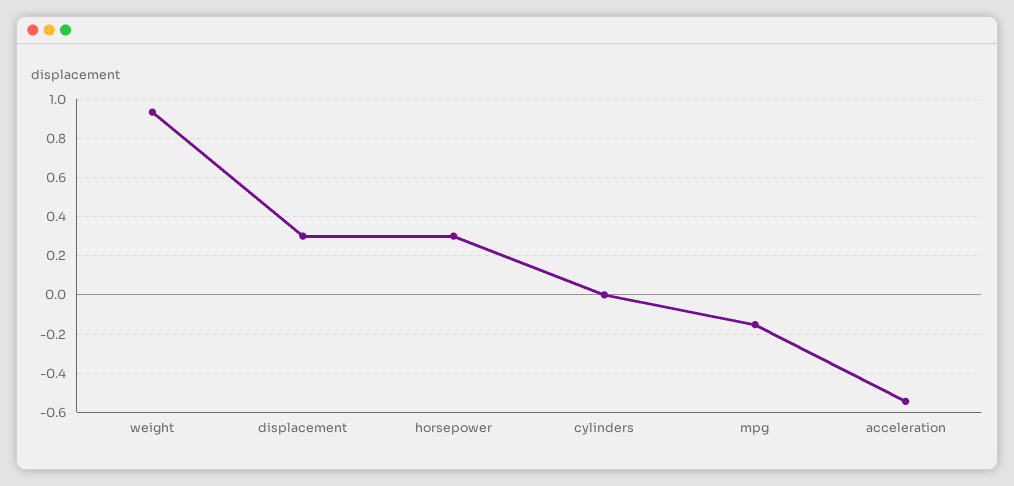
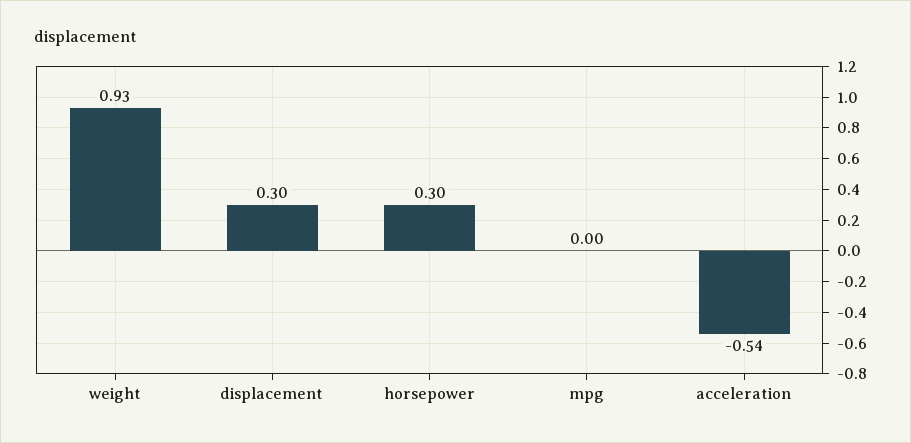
  {
    "weight": 0.93,
    "displacement": 0.3,
    "horsepower": 0.3,
-   "cylinders": 0,
-   "mpg": -0.15,
+   "mpg": 0,
    "acceleration": -0.54
  }

